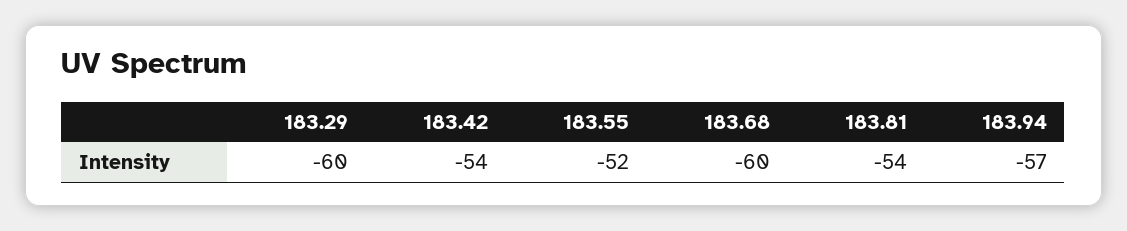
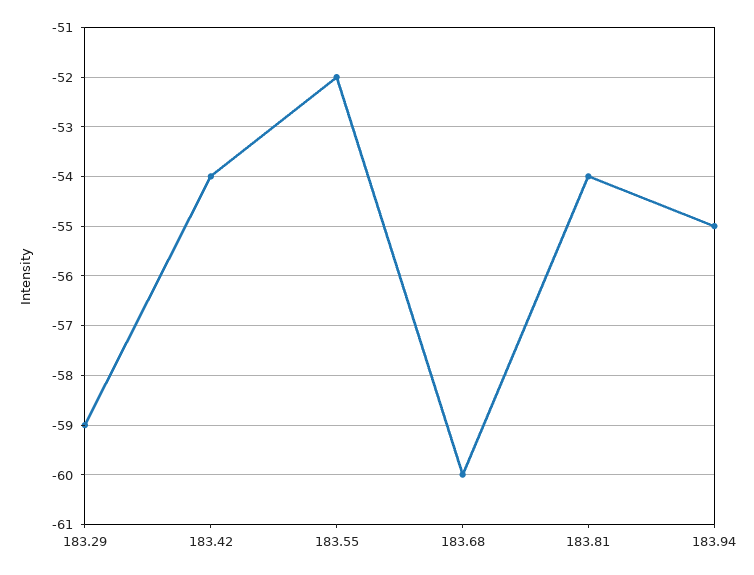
  {
-   "183.29": -60,
+   "183.29": -59,
    "183.42": -54,
    "183.55": -52,
    "183.68": -60,
    "183.81": -54,
-   "183.94": -57
+   "183.94": -55
  }

